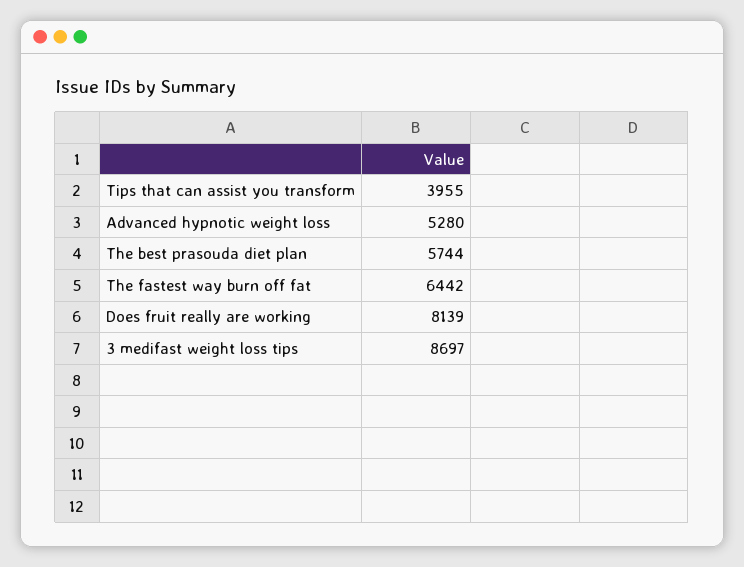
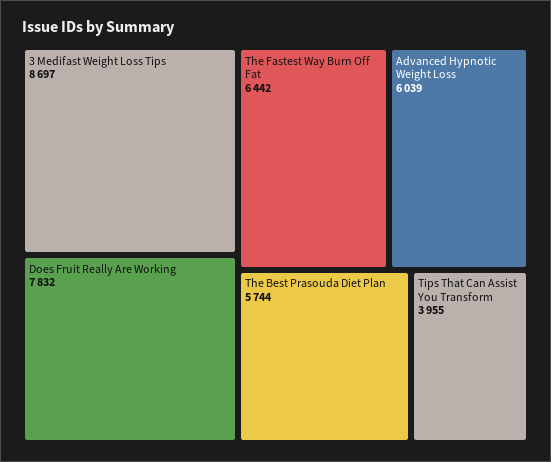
  {
    "Tips that can assist you transform": 3955,
-   "Advanced hypnotic weight loss": 5280,
+   "Advanced hypnotic weight loss": 6039,
    "The best prasouda diet plan": 5744,
    "The fastest way burn off fat": 6442,
-   "Does fruit really are working": 8139,
+   "Does fruit really are working": 7832,
    "3 medifast weight loss tips": 8697
  }

